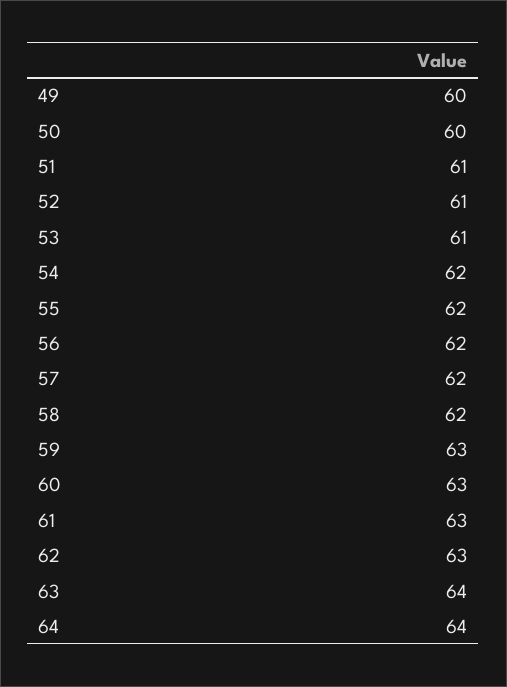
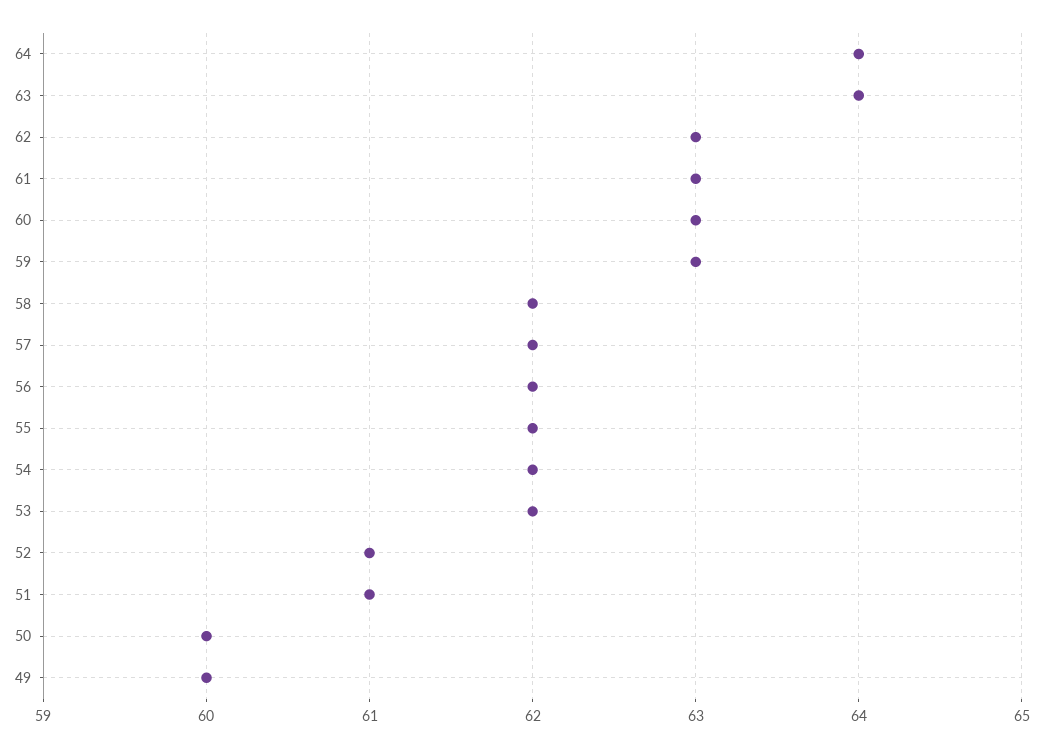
  {
    "49": 60,
    "50": 60,
    "51": 61,
    "52": 61,
-   "53": 61,
+   "53": 62,
    "54": 62,
    "55": 62,
    "56": 62,
    "57": 62,
    "58": 62,
    "59": 63,
    "60": 63,
    "61": 63,
    "62": 63,
    "63": 64,
    "64": 64
  }

